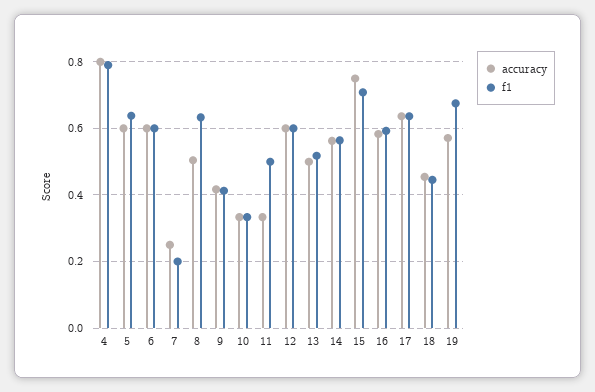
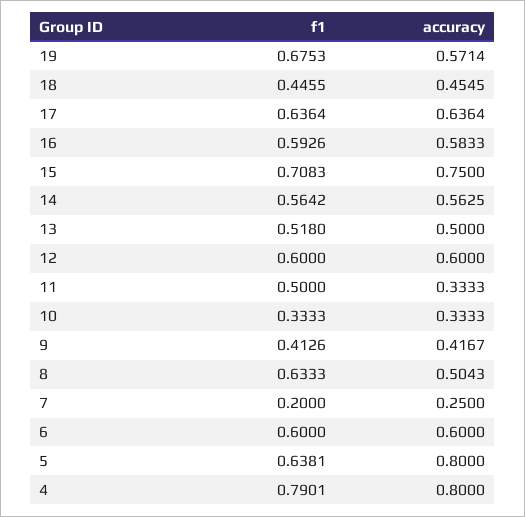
  {
    "accuracy": {
      "4": 0.8,
-     "5": 0.6,
+     "5": 0.8,
      "6": 0.6,
      "7": 0.25,
      "8": 0.5043,
      "9": 0.4167,
      "10": 0.3333,
      "11": 0.3333,
      "12": 0.6,
      "13": 0.5,
      "14": 0.5625,
      "15": 0.75,
      "16": 0.5833,
      "17": 0.6364,
      "18": 0.4545,
      "19": 0.5714
    },
    "f1": {
      "4": 0.7901,
      "5": 0.6381,
      "6": 0.6,
      "7": 0.2,
      "8": 0.6333,
      "9": 0.4126,
      "10": 0.3333,
      "11": 0.5,
      "12": 0.6,
      "13": 0.518,
      "14": 0.5642,
      "15": 0.7083,
      "16": 0.5926,
      "17": 0.6364,
      "18": 0.4455,
      "19": 0.6753
    }
  }

